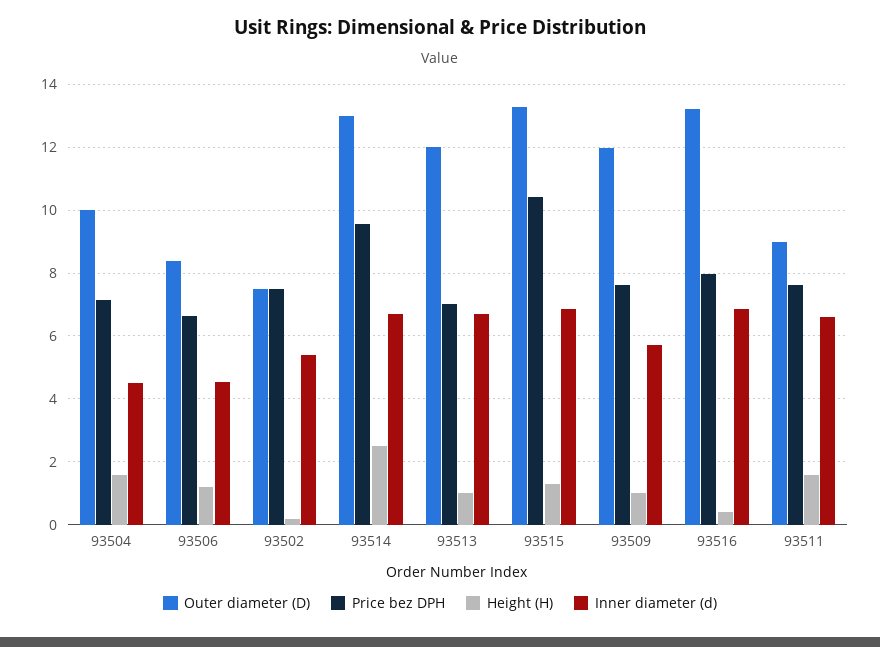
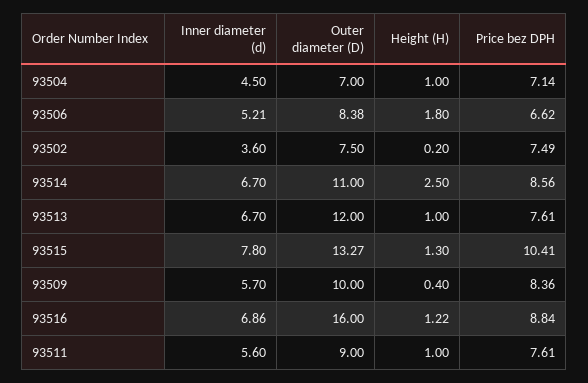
  {
    "Outer diameter (D)": {
-     "93504": 10,
+     "93504": 7,
      "93506": 8.38,
      "93502": 7.5,
-     "93514": 13,
+     "93514": 11,
      "93513": 12,
      "93515": 13.27,
-     "93509": 12,
+     "93509": 10,
-     "93516": 13.2,
+     "93516": 16,
      "93511": 9
    },
    "Price bez DPH": {
      "93504": 7.14,
      "93506": 6.62,
      "93502": 7.49,
-     "93514": 9.6,
+     "93514": 8.56,
-     "93513": 7,
+     "93513": 7.61,
      "93515": 10.41,
-     "93509": 7.6,
+     "93509": 8.36,
-     "93516": 8,
+     "93516": 8.84,
      "93511": 7.61
    },
    "Height (H)": {
-     "93504": 1.6,
+     "93504": 1,
-     "93506": 1.2,
+     "93506": 1.8,
      "93502": 0.2,
      "93514": 2.5,
      "93513": 1,
      "93515": 1.3,
-     "93509": 1,
+     "93509": 0.4,
-     "93516": 0.4,
+     "93516": 1.22,
-     "93511": 1.6
+     "93511": 1
    },
    "Inner diameter (d)": {
      "93504": 4.5,
-     "93506": 4.6,
+     "93506": 5.21,
-     "93502": 5.4,
+     "93502": 3.6,
      "93514": 6.7,
      "93513": 6.7,
-     "93515": 6.8,
+     "93515": 7.8,
      "93509": 5.7,
      "93516": 6.86,
-     "93511": 6.6
+     "93511": 5.6
    }
  }

